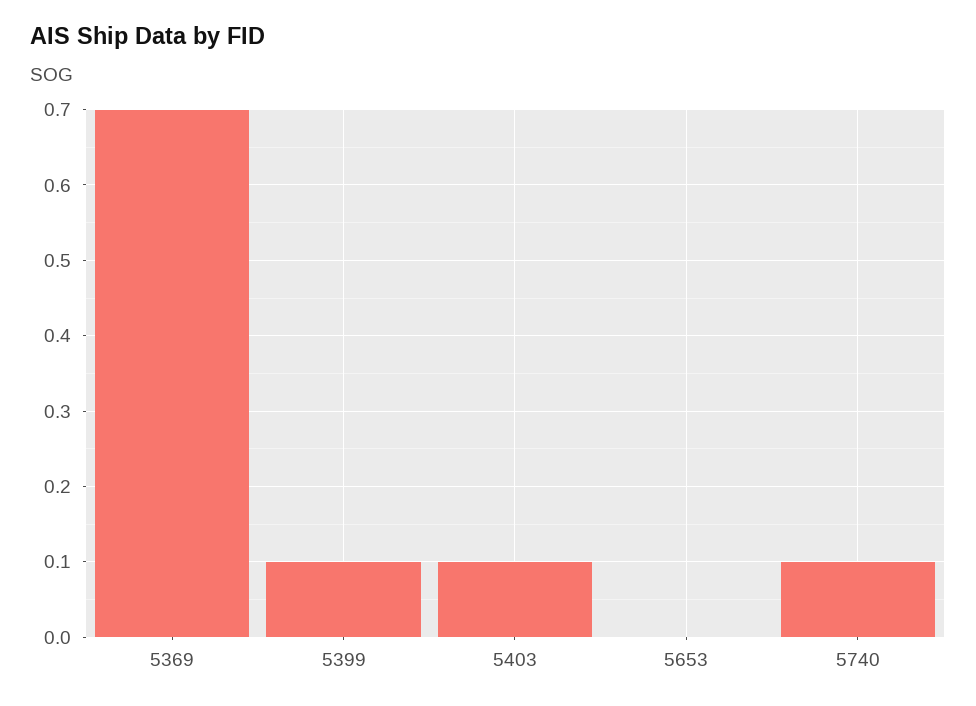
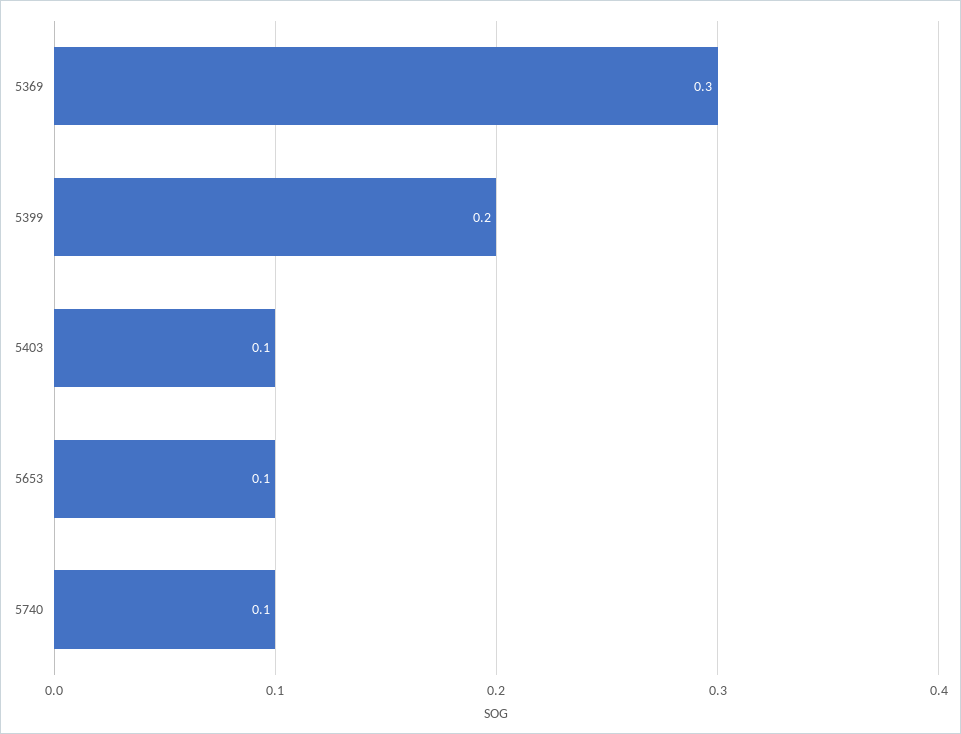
  {
-   "5369": 0.7,
+   "5369": 0.3,
-   "5399": 0.1,
+   "5399": 0.2,
    "5403": 0.1,
-   "5653": 0,
+   "5653": 0.1,
    "5740": 0.1
  }

